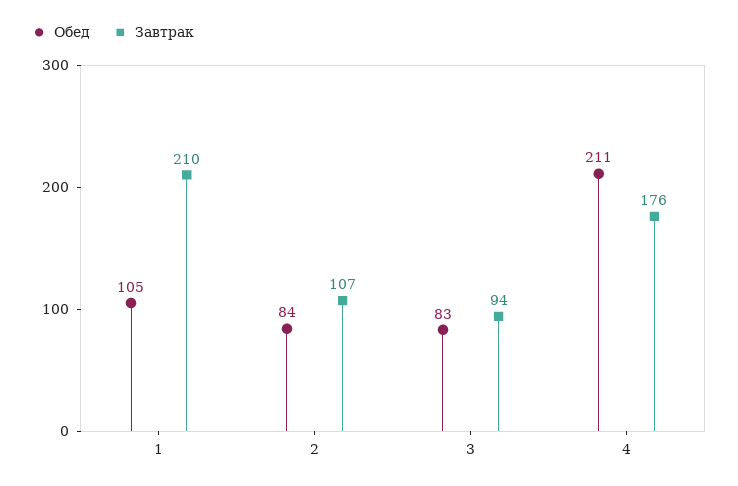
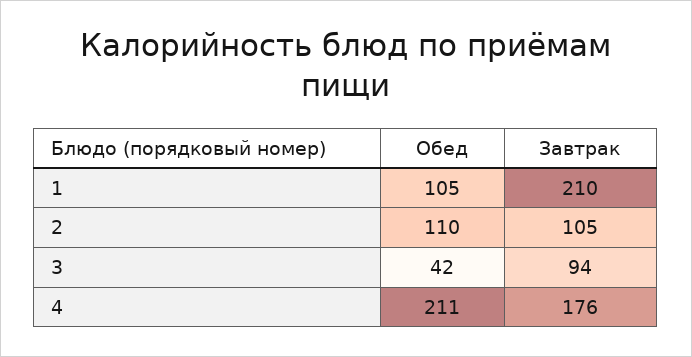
  {
    "Обед": {
      "1": 105,
-     "2": 84,
+     "2": 110,
-     "3": 83,
+     "3": 42,
      "4": 211
    },
    "Завтрак": {
      "1": 210,
-     "2": 107,
+     "2": 105,
      "3": 94,
      "4": 176
    }
  }

